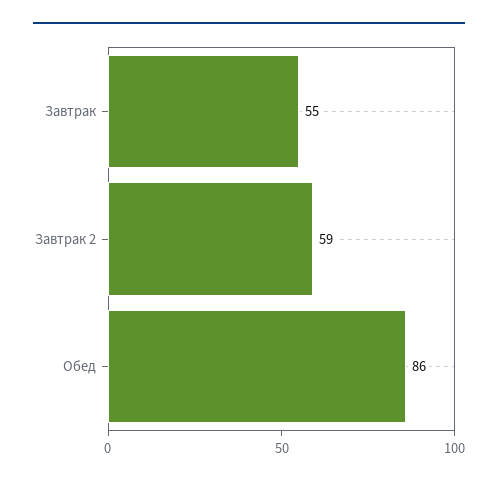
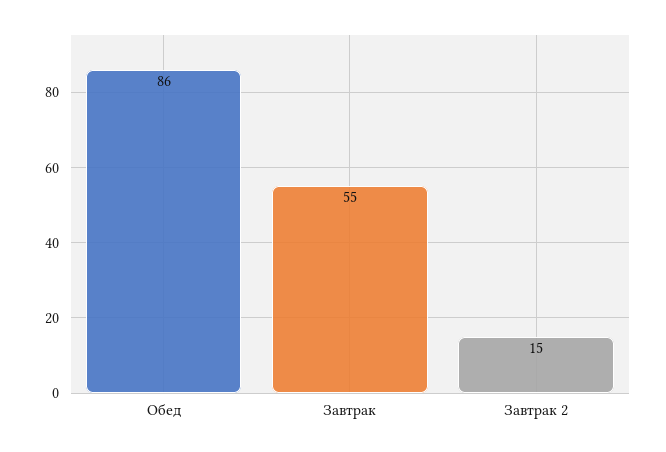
  {
    "Завтрак": 55,
-   "Завтрак 2": 59,
+   "Завтрак 2": 15,
    "Обед": 86
  }

